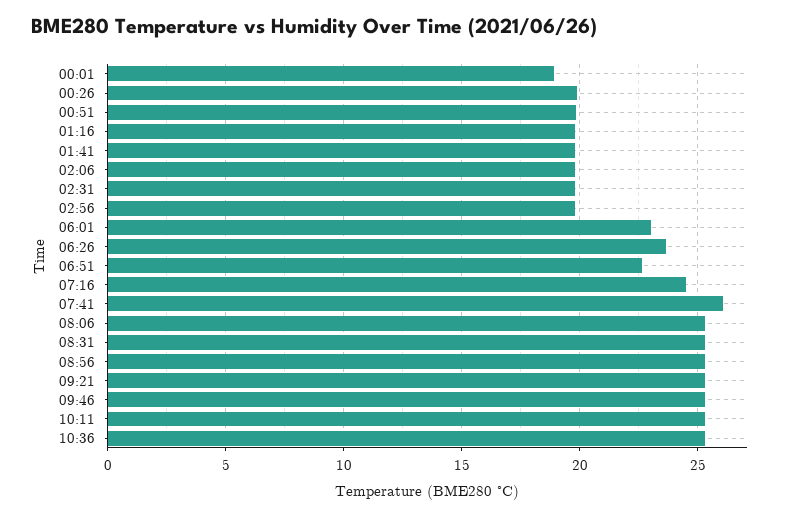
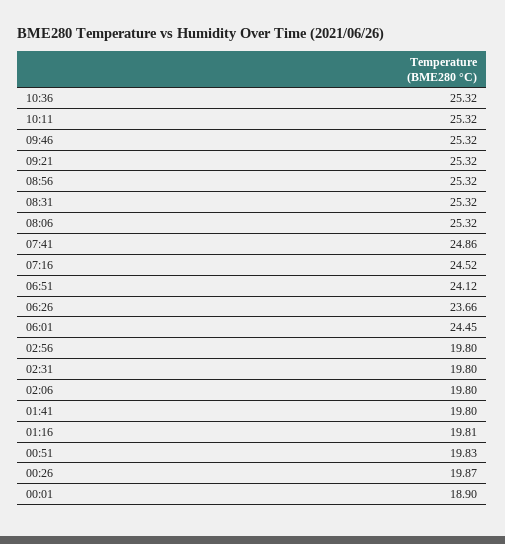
  {
    "00:01": 18.9,
    "00:26": 19.87,
    "00:51": 19.83,
    "01:16": 19.81,
    "01:41": 19.8,
    "02:06": 19.8,
    "02:31": 19.8,
    "02:56": 19.8,
-   "06:01": 23,
+   "06:01": 24.45,
    "06:26": 23.66,
-   "06:51": 22.5,
+   "06:51": 24.12,
    "07:16": 24.52,
-   "07:41": 26,
+   "07:41": 24.86,
    "08:06": 25.32,
    "08:31": 25.32,
    "08:56": 25.32,
    "09:21": 25.32,
    "09:46": 25.32,
    "10:11": 25.32,
    "10:36": 25.32
  }

